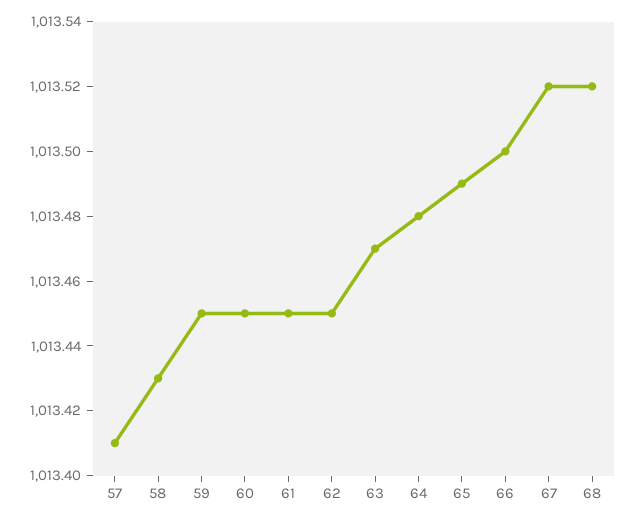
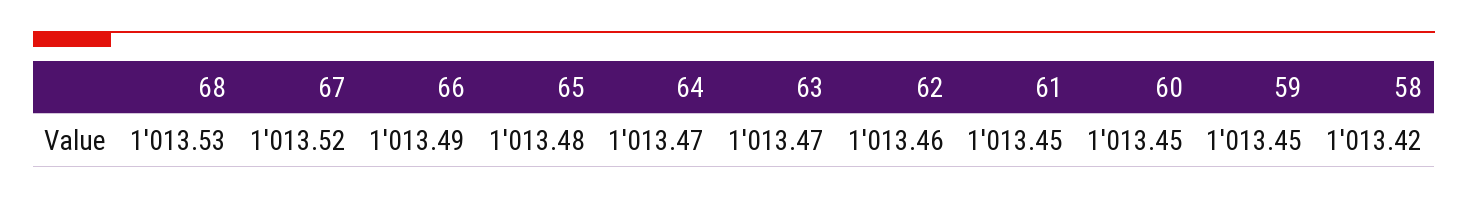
  {
-   "57": 1013.41,
-   "58": 1013.43,
+   "58": 1013.42,
    "59": 1013.45,
    "60": 1013.45,
    "61": 1013.45,
-   "62": 1013.45,
+   "62": 1013.46,
    "63": 1013.47,
-   "64": 1013.48,
+   "64": 1013.47,
-   "65": 1013.49,
+   "65": 1013.48,
-   "66": 1013.5,
+   "66": 1013.49,
    "67": 1013.52,
-   "68": 1013.52
+   "68": 1013.53
  }

